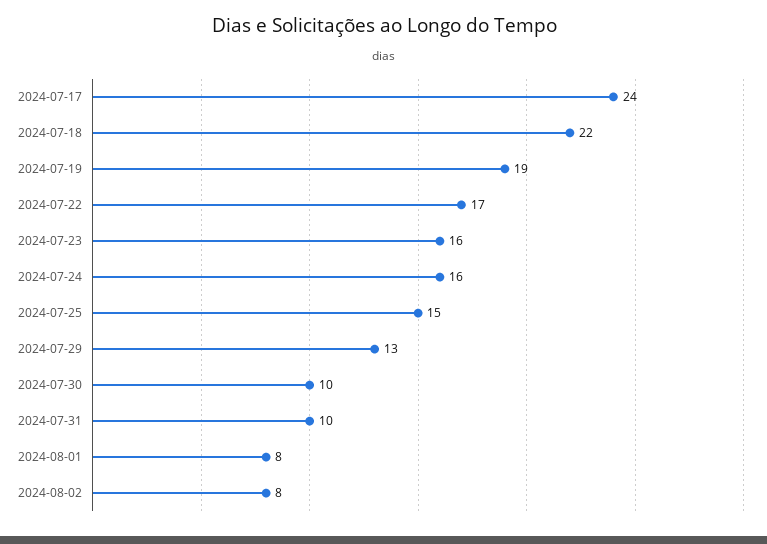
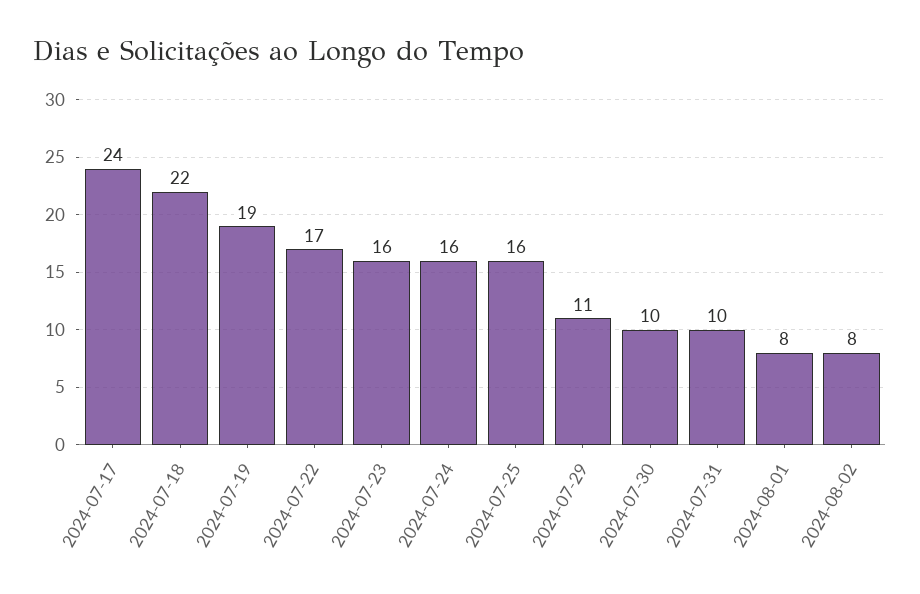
  {
    "2024-07-17": 24,
    "2024-07-18": 22,
    "2024-07-19": 19,
    "2024-07-22": 17,
    "2024-07-23": 16,
    "2024-07-24": 16,
-   "2024-07-25": 15,
+   "2024-07-25": 16,
-   "2024-07-29": 13,
+   "2024-07-29": 11,
    "2024-07-30": 10,
    "2024-07-31": 10,
    "2024-08-01": 8,
    "2024-08-02": 8
  }

